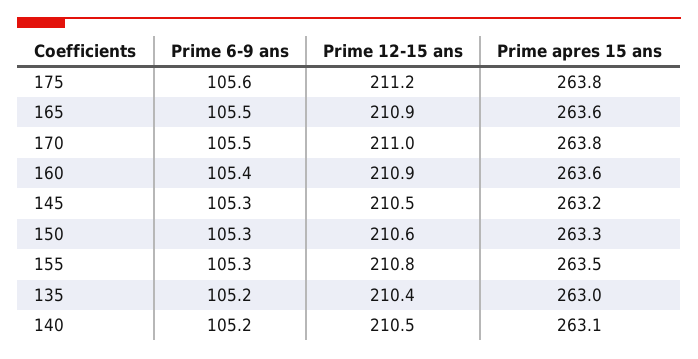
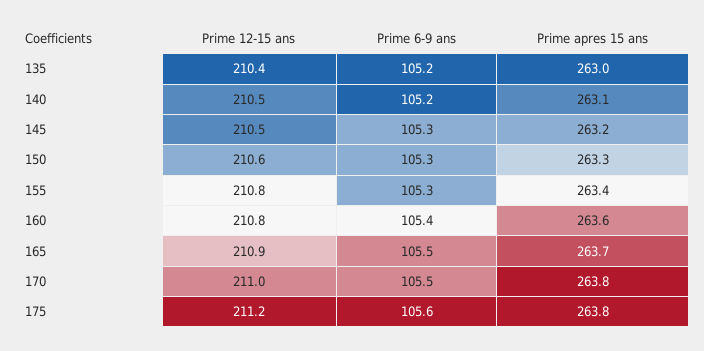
  {
    "Prime 6-9 ans": {
      "175": 105.6,
      "165": 105.5,
      "170": 105.5,
      "160": 105.4,
      "145": 105.3,
      "150": 105.3,
      "155": 105.3,
      "135": 105.2,
      "140": 105.2
    },
    "Prime 12-15 ans": {
      "175": 211.2,
      "165": 210.9,
      "170": 211,
-     "160": 210.9,
+     "160": 210.8,
      "145": 210.5,
      "150": 210.6,
      "155": 210.8,
      "135": 210.4,
      "140": 210.5
    },
    "Prime apres 15 ans": {
      "175": 263.8,
-     "165": 263.6,
+     "165": 263.7,
      "170": 263.8,
      "160": 263.6,
      "145": 263.2,
      "150": 263.3,
-     "155": 263.5,
+     "155": 263.4,
      "135": 263,
      "140": 263.1
    }
  }

